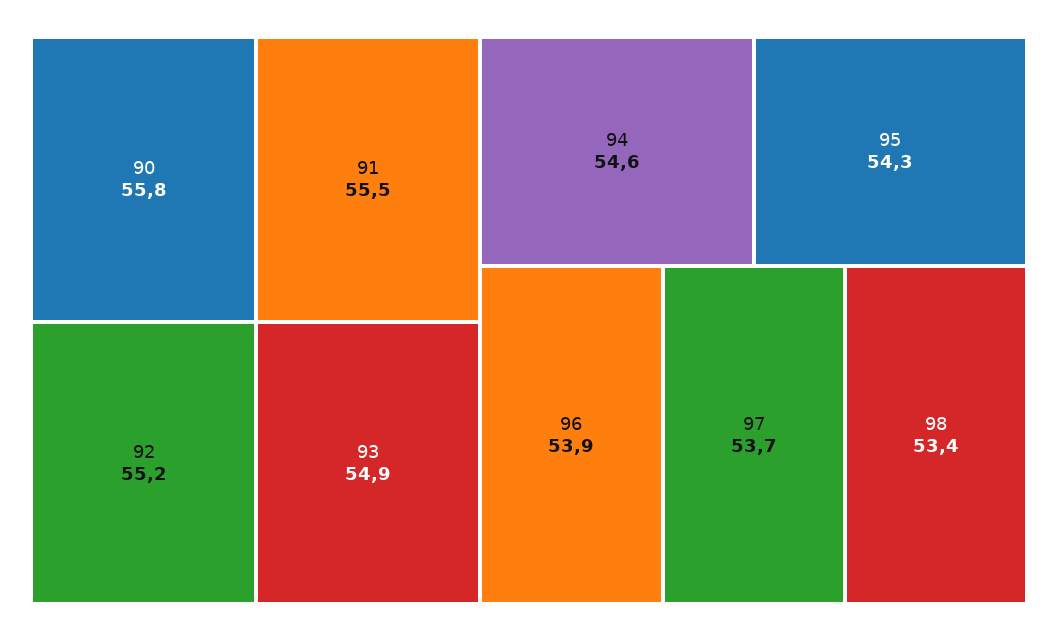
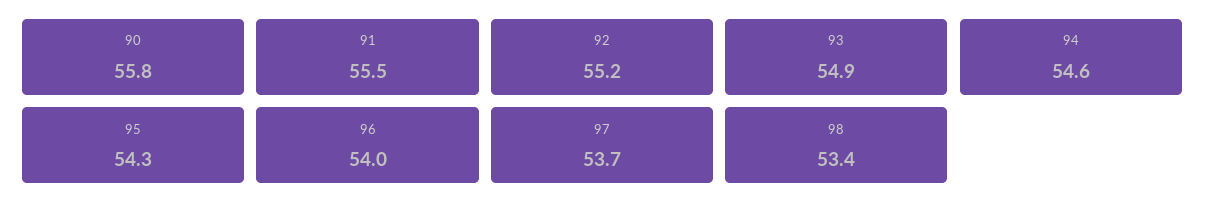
  {
    "90": 55.8,
    "91": 55.5,
    "92": 55.2,
    "93": 54.9,
    "94": 54.6,
    "95": 54.3,
-   "96": 53.9,
+   "96": 54,
    "97": 53.7,
    "98": 53.4
  }

